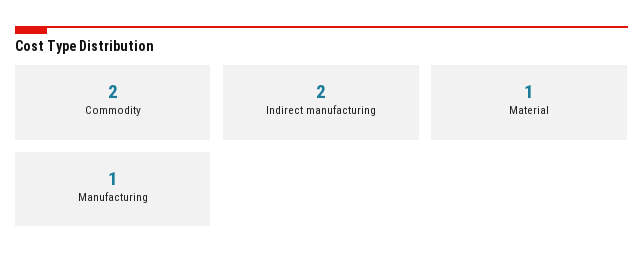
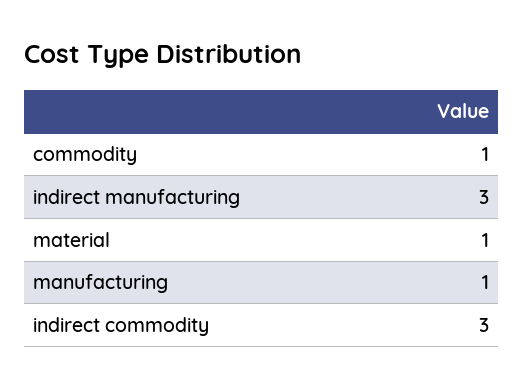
  {
-   "Commodity": 2,
+   "Commodity": 1,
-   "Indirect manufacturing": 2,
+   "Indirect manufacturing": 3,
    "Material": 1,
-   "Manufacturing": 1
+   "Manufacturing": 1,
+   "indirect commodity": 3
  }

